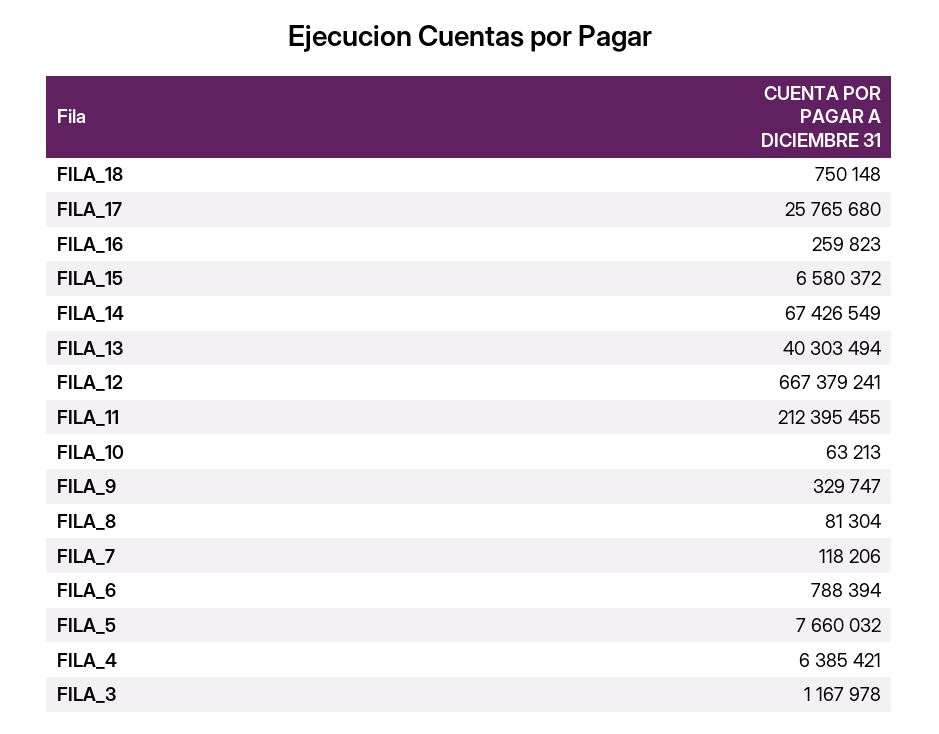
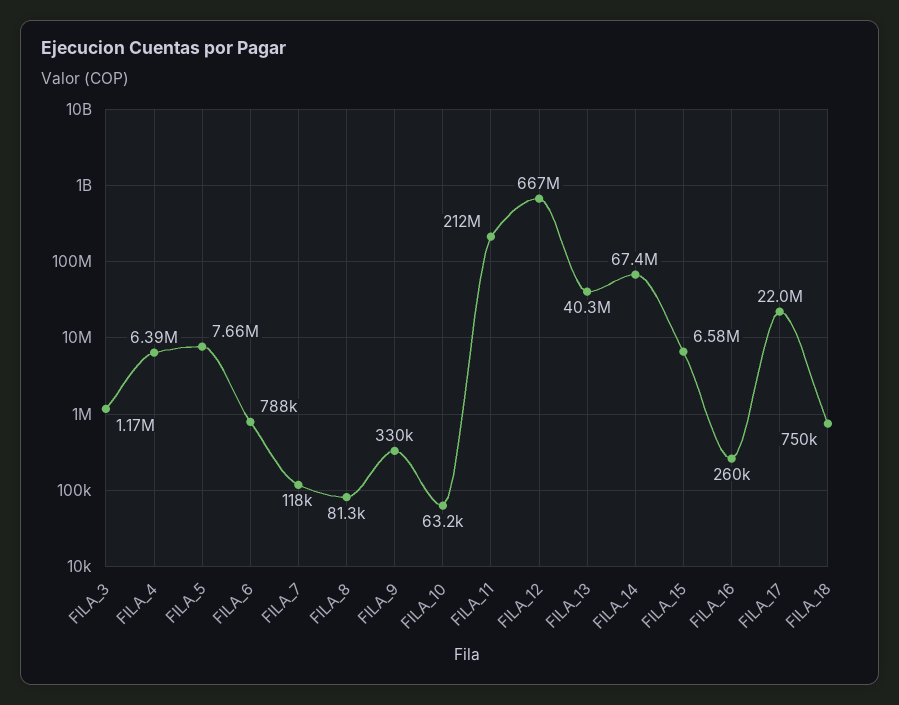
  {
    "FILA_18": 750148,
-   "FILA_17": 25765680,
+   "FILA_17": 22000000,
    "FILA_16": 259823,
    "FILA_15": 6580372,
    "FILA_14": 67426549,
    "FILA_13": 40303494,
    "FILA_12": 667379241,
    "FILA_11": 212395455,
    "FILA_10": 63213,
    "FILA_9": 329747,
    "FILA_8": 81304,
    "FILA_7": 118206,
    "FILA_6": 788394,
    "FILA_5": 7660032,
    "FILA_4": 6385421,
    "FILA_3": 1167978
  }

